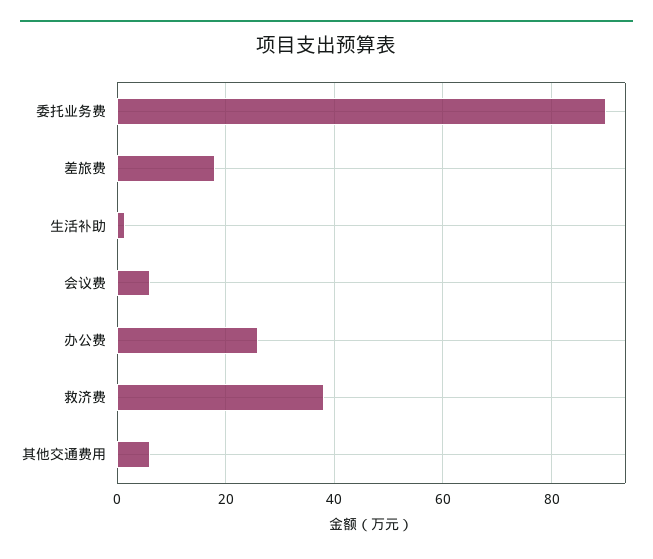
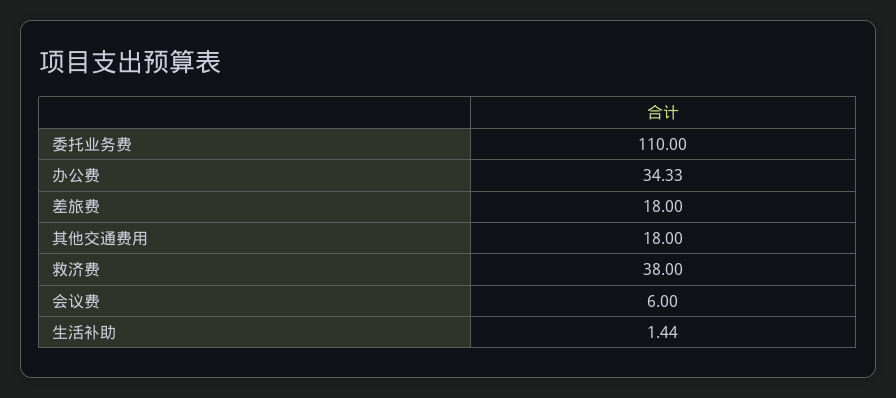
  {
-   "委托业务费": 90,
+   "委托业务费": 110,
    "差旅费": 18,
    "生活补助": 1.44,
    "会议费": 6,
-   "办公费": 26,
+   "办公费": 34.33,
    "救济费": 38,
-   "其他交通费用": 6
+   "其他交通费用": 18
  }

